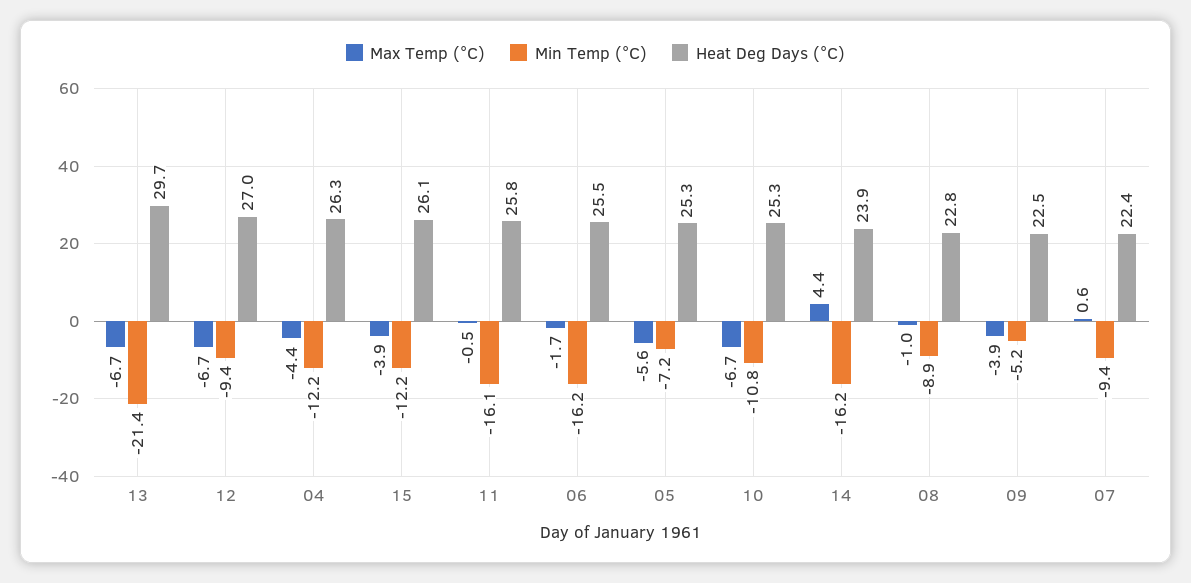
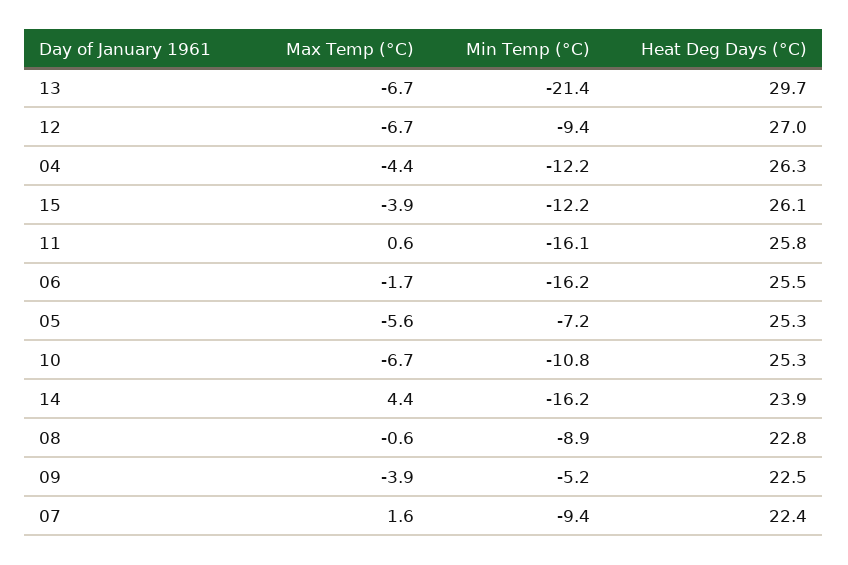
  {
    "Max Temp (°C)": {
      "13": -6.7,
      "12": -6.7,
      "04": -4.4,
      "15": -3.9,
-     "11": -0.5,
+     "11": 0.6,
      "06": -1.7,
      "05": -5.6,
      "10": -6.7,
      "14": 4.4,
-     "08": -1,
+     "08": -0.6,
      "09": -3.9,
-     "07": 0.6
+     "07": 1.6
    },
    "Min Temp (°C)": {
      "13": -21.4,
      "12": -9.4,
      "04": -12.2,
      "15": -12.2,
      "11": -16.1,
      "06": -16.2,
      "05": -7.2,
      "10": -10.8,
      "14": -16.2,
      "08": -8.9,
      "09": -5.2,
      "07": -9.4
    },
    "Heat Deg Days (°C)": {
      "13": 29.7,
      "12": 27,
      "04": 26.3,
      "15": 26.1,
      "11": 25.8,
      "06": 25.5,
      "05": 25.3,
      "10": 25.3,
      "14": 23.9,
      "08": 22.8,
      "09": 22.5,
      "07": 22.4
    }
  }

